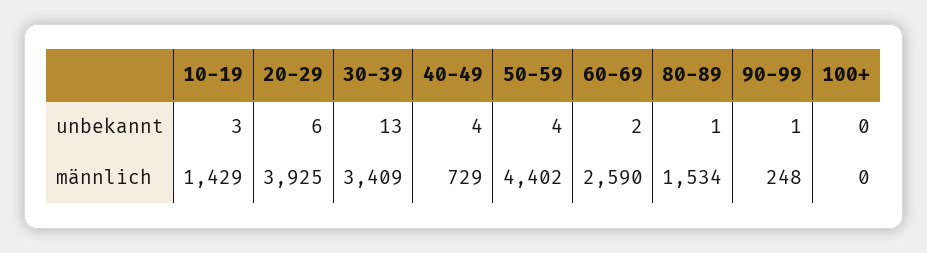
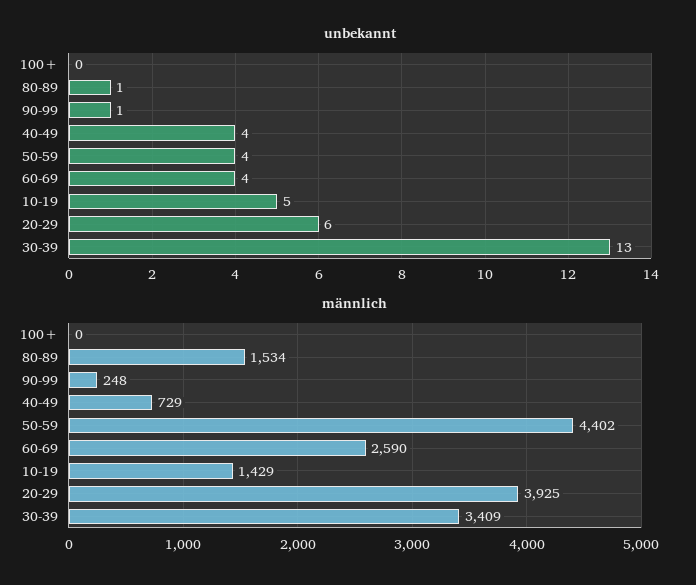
  {
    "unbekannt": {
-     "10-19": 3,
+     "10-19": 5,
      "20-29": 6,
      "30-39": 13,
      "40-49": 4,
      "50-59": 4,
-     "60-69": 2,
+     "60-69": 4,
      "80-89": 1,
      "90-99": 1,
      "100+": 0
    },
    "männlich": {
      "10-19": 1429,
      "20-29": 3925,
      "30-39": 3409,
      "40-49": 729,
      "50-59": 4402,
      "60-69": 2590,
      "80-89": 1534,
      "90-99": 248,
      "100+": 0
    }
  }

